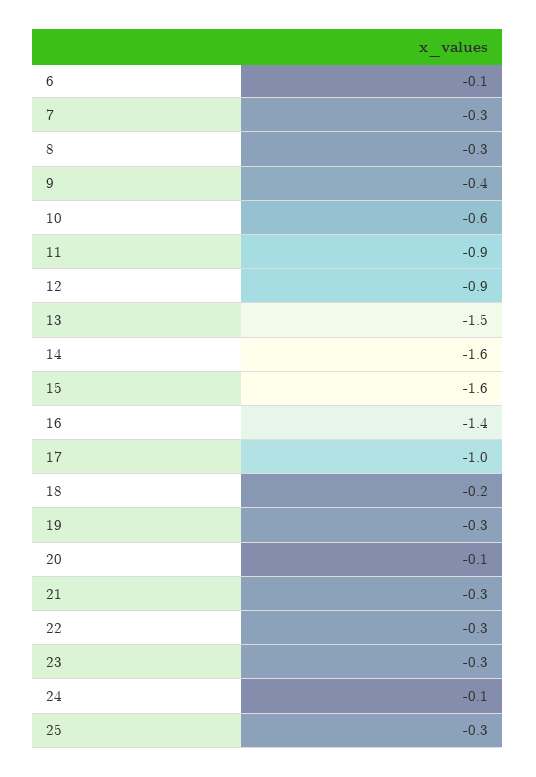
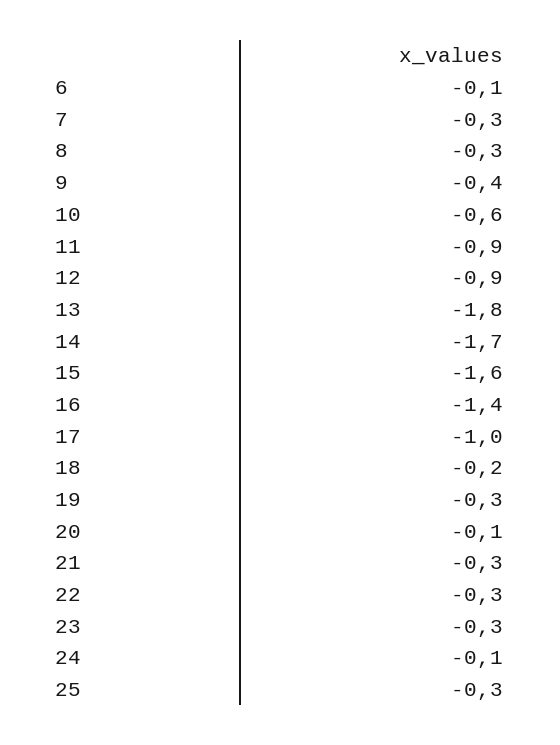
  {
    "6": -0.1,
    "7": -0.3,
    "8": -0.3,
    "9": -0.4,
    "10": -0.6,
    "11": -0.9,
    "12": -0.9,
-   "13": -1.5,
+   "13": -1.8,
-   "14": -1.6,
+   "14": -1.7,
    "15": -1.6,
    "16": -1.4,
    "17": -1,
    "18": -0.2,
    "19": -0.3,
    "20": -0.1,
    "21": -0.3,
    "22": -0.3,
    "23": -0.3,
    "24": -0.1,
    "25": -0.3
  }

